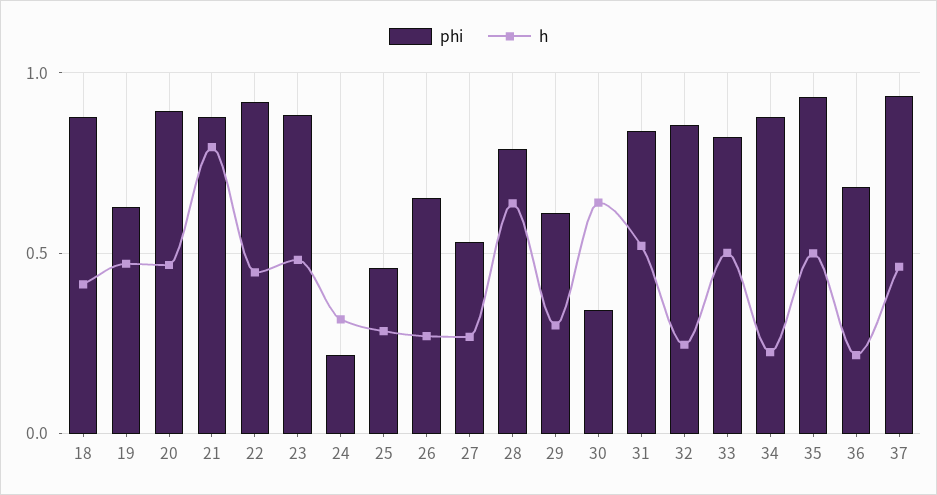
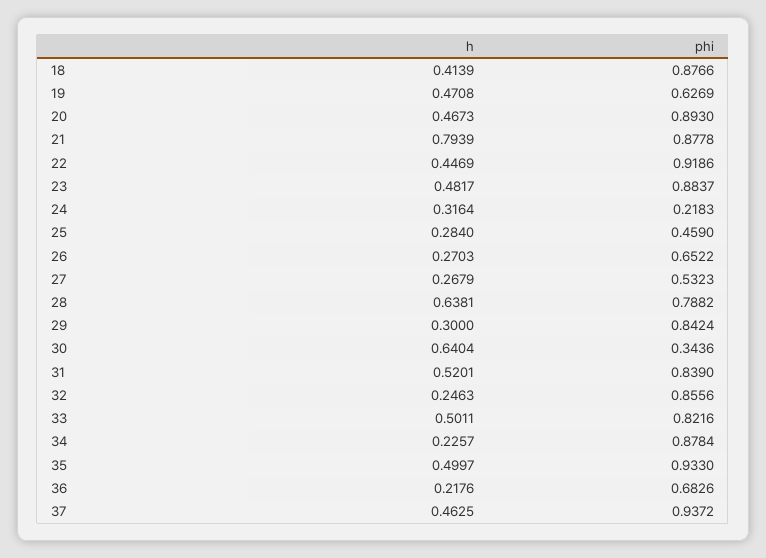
  {
    "phi": {
      "18": 0.8766,
      "19": 0.6269,
      "20": 0.893,
      "21": 0.8778,
      "22": 0.9186,
      "23": 0.8837,
      "24": 0.2183,
      "25": 0.459,
      "26": 0.6522,
      "27": 0.5323,
      "28": 0.7882,
-     "29": 0.6,
+     "29": 0.8424,
      "30": 0.3436,
      "31": 0.839,
      "32": 0.8556,
      "33": 0.8216,
      "34": 0.8784,
      "35": 0.933,
      "36": 0.6826,
      "37": 0.9372
    },
    "h": {
      "18": 0.4139,
      "19": 0.4708,
      "20": 0.4673,
      "21": 0.7939,
      "22": 0.4469,
      "23": 0.4817,
      "24": 0.3164,
      "25": 0.284,
      "26": 0.2703,
      "27": 0.2679,
      "28": 0.6381,
      "29": 0.3,
      "30": 0.6404,
      "31": 0.5201,
      "32": 0.2463,
      "33": 0.5011,
      "34": 0.2257,
      "35": 0.4997,
      "36": 0.2176,
      "37": 0.4625
    }
  }

